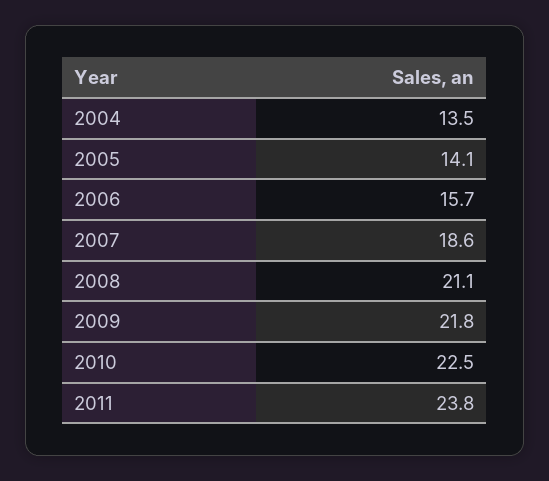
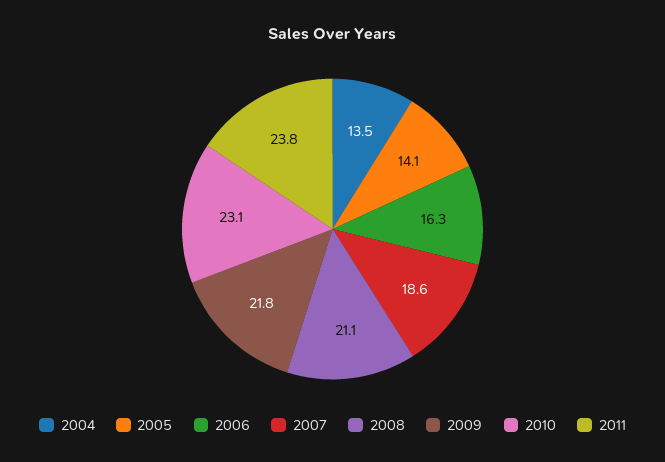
  {
    "2004": 13.5,
    "2005": 14.1,
-   "2006": 15.7,
+   "2006": 16.3,
    "2007": 18.6,
    "2008": 21.1,
    "2009": 21.8,
-   "2010": 22.5,
+   "2010": 23.1,
    "2011": 23.8
  }

